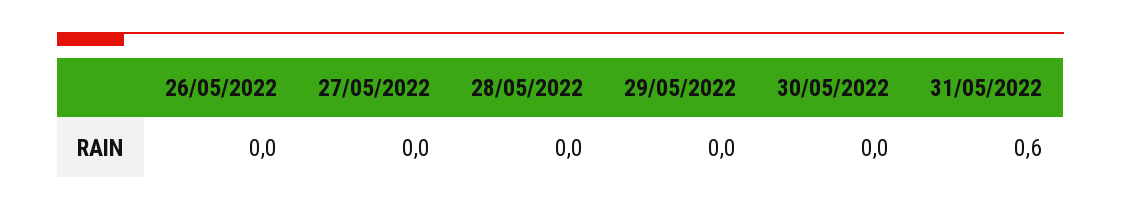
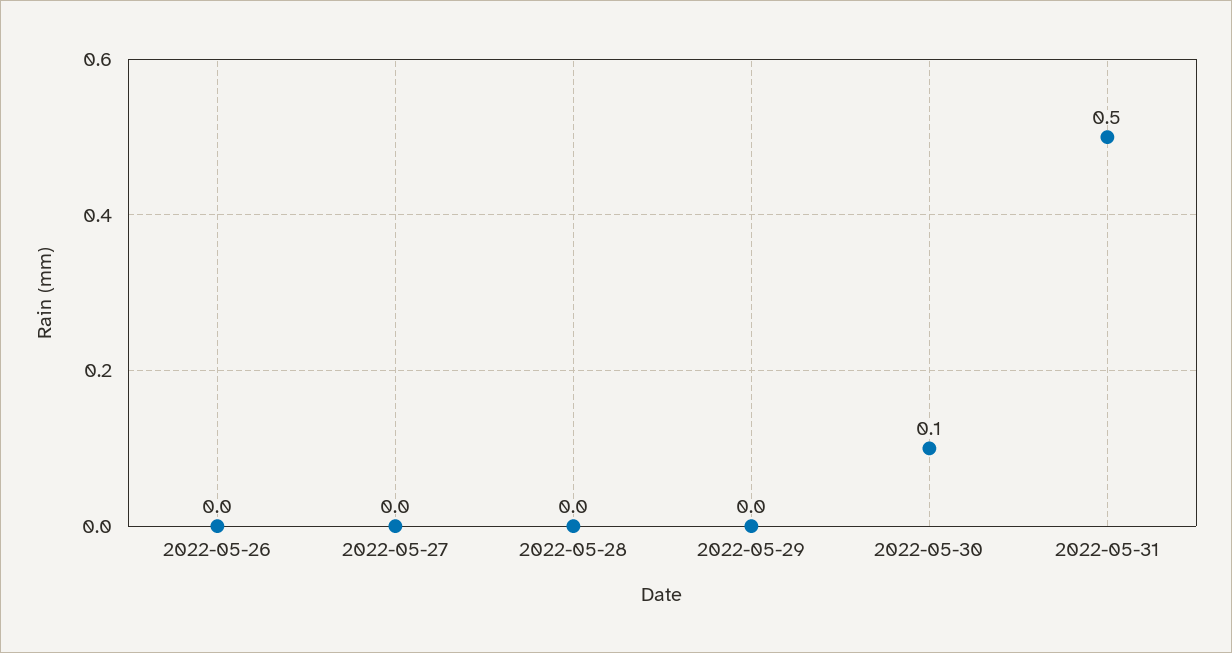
  {
    "26/05/2022": 0,
    "27/05/2022": 0,
    "28/05/2022": 0,
    "29/05/2022": 0,
-   "30/05/2022": 0,
+   "30/05/2022": 0.1,
-   "31/05/2022": 0.6
+   "31/05/2022": 0.5
  }

